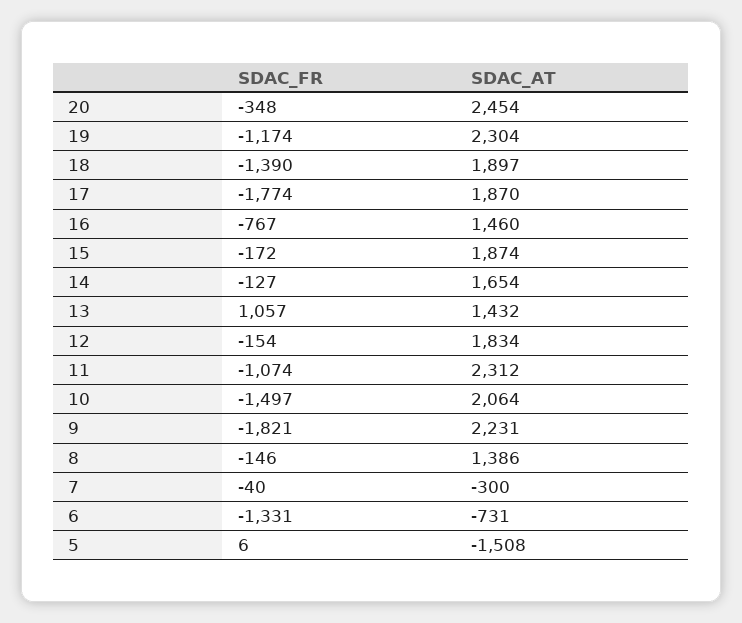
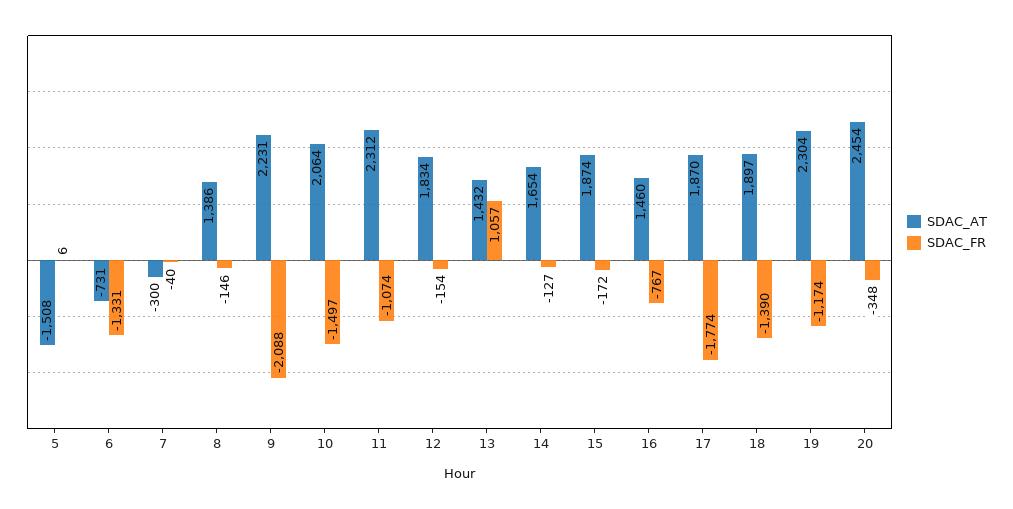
  {
    "SDAC_FR": {
      "20": -348,
      "19": -1174,
      "18": -1390,
      "17": -1774,
      "16": -767,
      "15": -172,
      "14": -127,
      "13": 1057,
      "12": -154,
      "11": -1074,
      "10": -1497,
-     "9": -1821,
+     "9": -2088,
      "8": -146,
      "7": -40,
      "6": -1331,
      "5": 6
    },
    "SDAC_AT": {
      "20": 2454,
      "19": 2304,
      "18": 1897,
      "17": 1870,
      "16": 1460,
      "15": 1874,
      "14": 1654,
      "13": 1432,
      "12": 1834,
      "11": 2312,
      "10": 2064,
      "9": 2231,
      "8": 1386,
      "7": -300,
      "6": -731,
      "5": -1508
    }
  }

